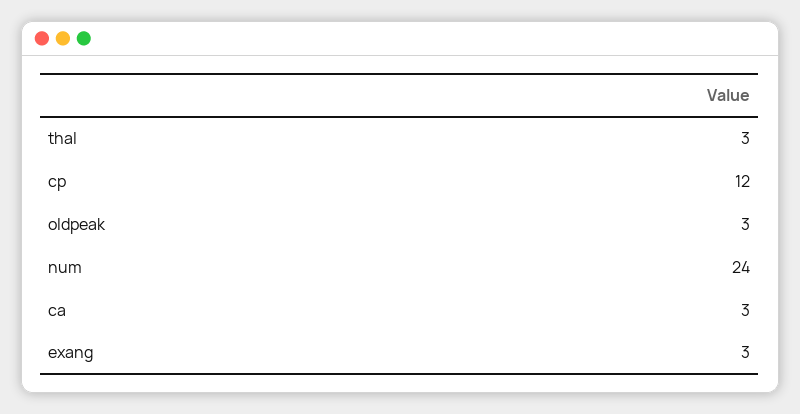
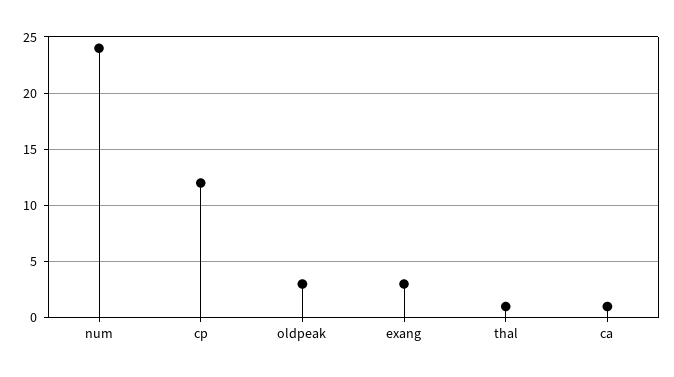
  {
-   "thal": 3,
+   "thal": 1,
    "cp": 12,
    "oldpeak": 3,
    "num": 24,
-   "ca": 3,
+   "ca": 1,
    "exang": 3
  }

